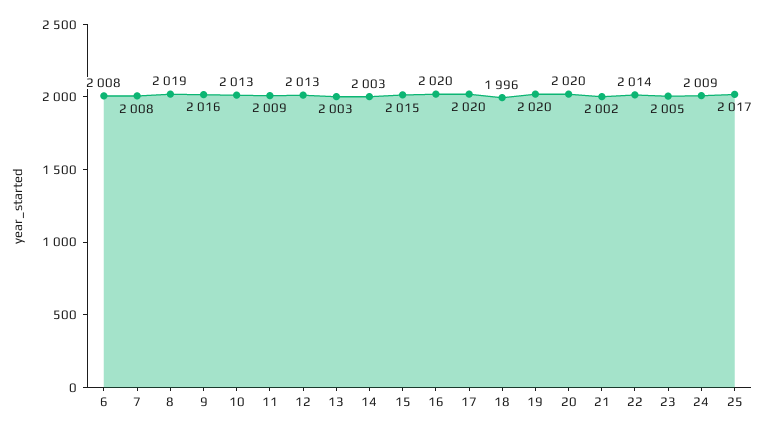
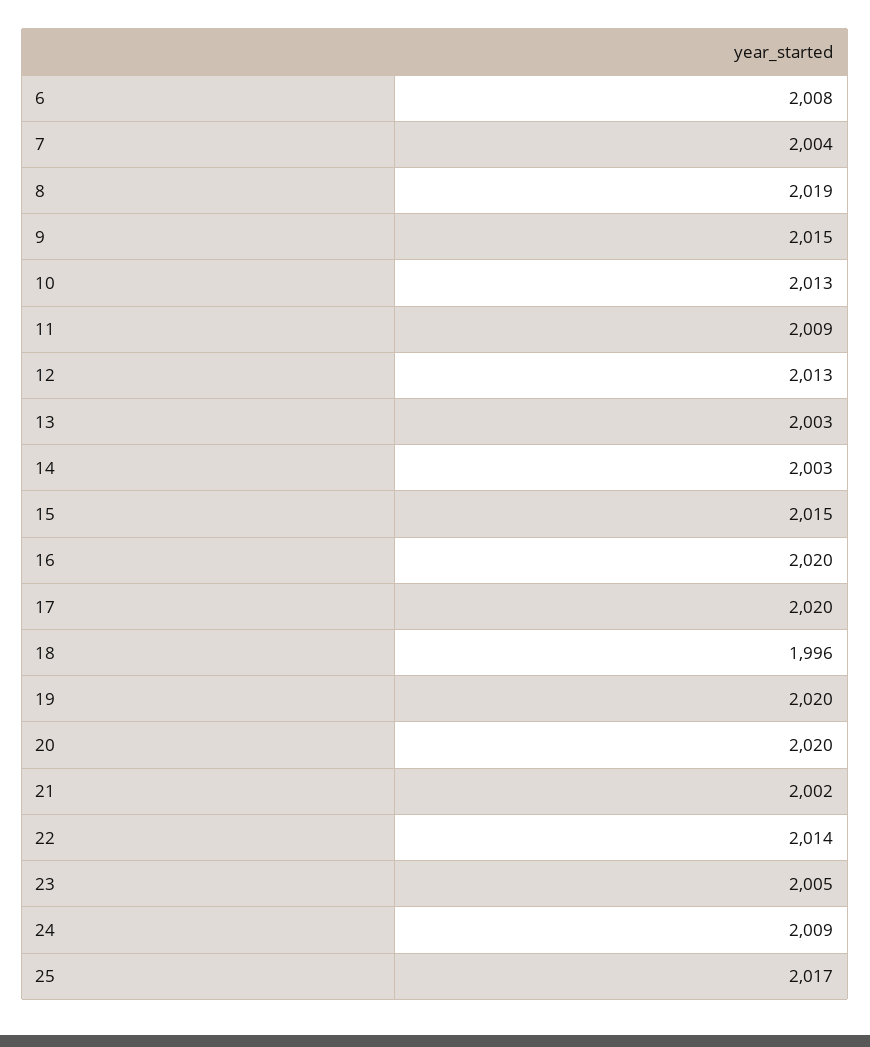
  {
    "6": 2008,
-   "7": 2008,
+   "7": 2004,
    "8": 2019,
-   "9": 2016,
+   "9": 2015,
    "10": 2013,
    "11": 2009,
    "12": 2013,
    "13": 2003,
    "14": 2003,
    "15": 2015,
    "16": 2020,
    "17": 2020,
    "18": 1996,
    "19": 2020,
    "20": 2020,
    "21": 2002,
    "22": 2014,
    "23": 2005,
    "24": 2009,
    "25": 2017
  }

